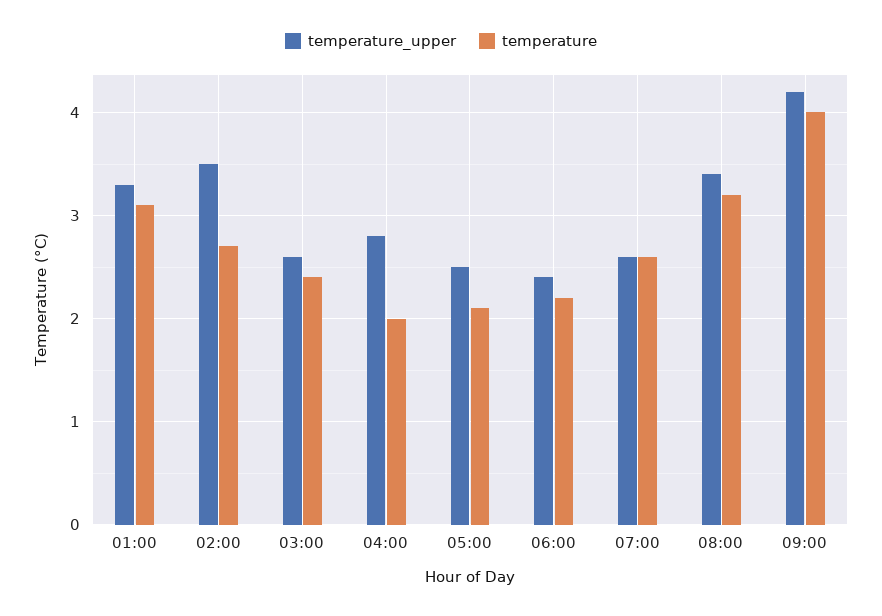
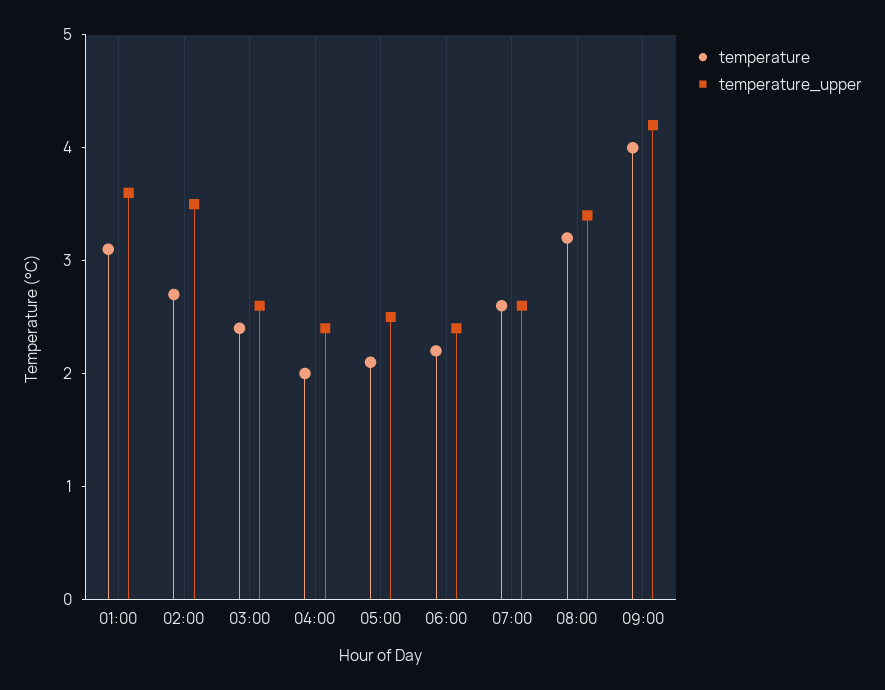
  {
    "temperature_upper": {
-     "01:00": 3.3,
+     "01:00": 3.6,
      "02:00": 3.5,
      "03:00": 2.6,
-     "04:00": 2.8,
+     "04:00": 2.4,
      "05:00": 2.5,
      "06:00": 2.4,
      "07:00": 2.6,
      "08:00": 3.4,
      "09:00": 4.2
    },
    "temperature": {
      "01:00": 3.1,
      "02:00": 2.7,
      "03:00": 2.4,
      "04:00": 2,
      "05:00": 2.1,
      "06:00": 2.2,
      "07:00": 2.6,
      "08:00": 3.2,
      "09:00": 4
    }
  }

